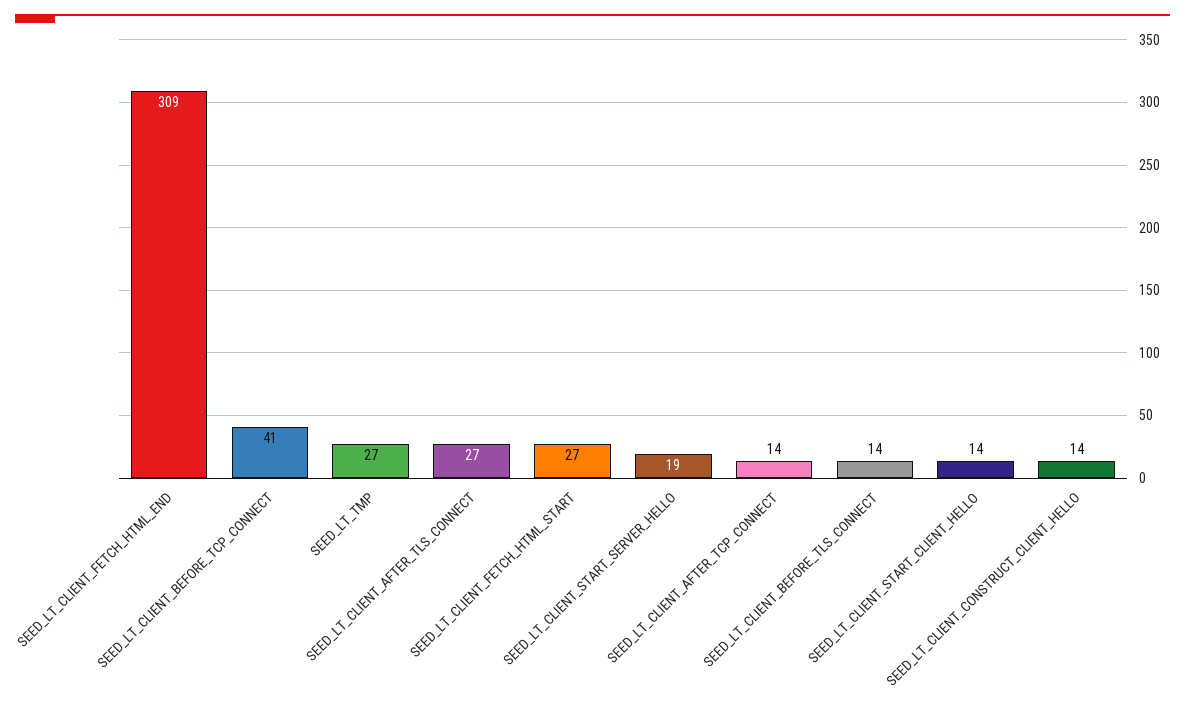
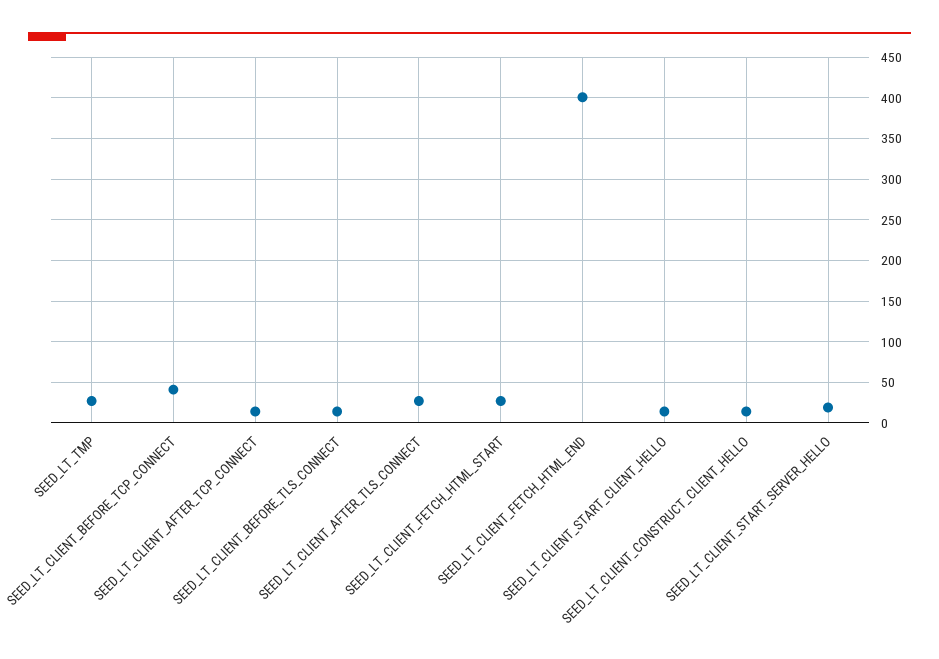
  {
-   "SEED_LT_CLIENT_FETCH_HTML_END": 309,
+   "SEED_LT_CLIENT_FETCH_HTML_END": 400,
    "SEED_LT_CLIENT_BEFORE_TCP_CONNECT": 41,
    "SEED_LT_TMP": 27,
    "SEED_LT_CLIENT_AFTER_TLS_CONNECT": 27,
    "SEED_LT_CLIENT_FETCH_HTML_START": 27,
    "SEED_LT_CLIENT_START_SERVER_HELLO": 19,
    "SEED_LT_CLIENT_AFTER_TCP_CONNECT": 14,
    "SEED_LT_CLIENT_BEFORE_TLS_CONNECT": 14,
    "SEED_LT_CLIENT_START_CLIENT_HELLO": 14,
    "SEED_LT_CLIENT_CONSTRUCT_CLIENT_HELLO": 14
  }

